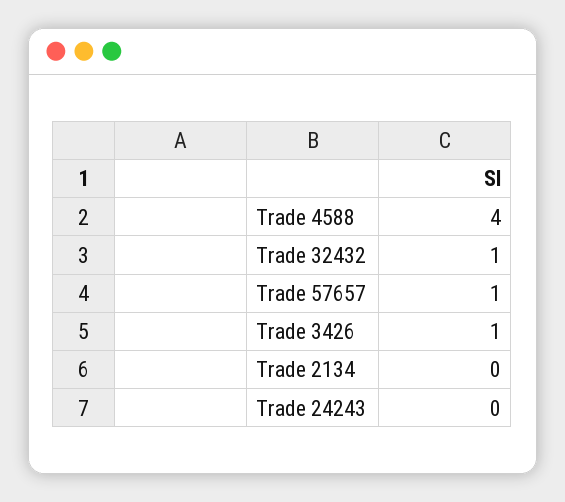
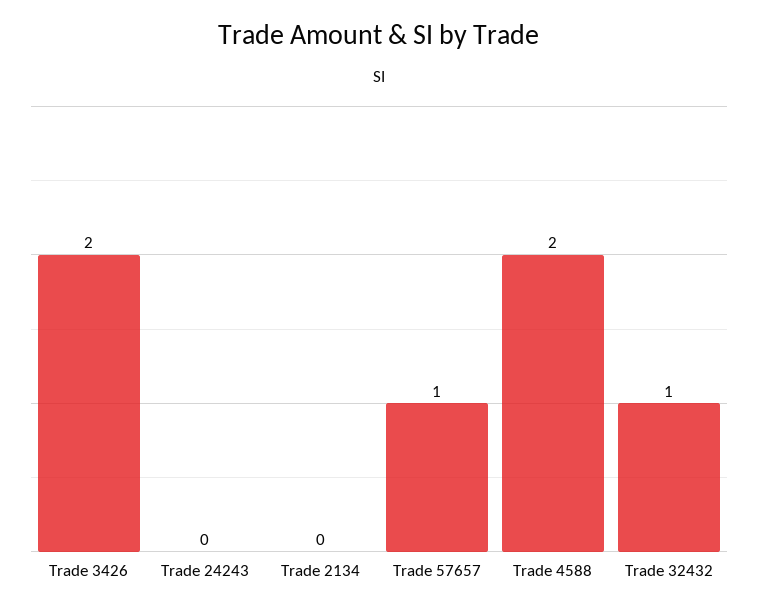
  {
-   "Trade 4588": 4,
+   "Trade 4588": 2,
    "Trade 32432": 1,
    "Trade 57657": 1,
-   "Trade 3426": 1,
+   "Trade 3426": 2,
    "Trade 2134": 0,
    "Trade 24243": 0
  }

